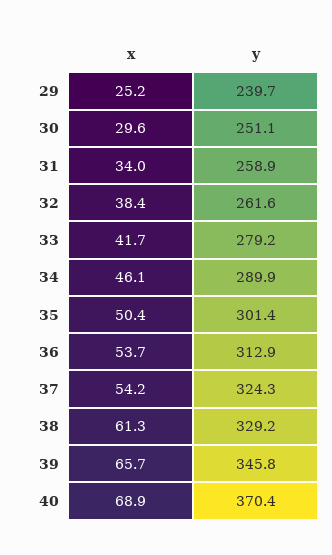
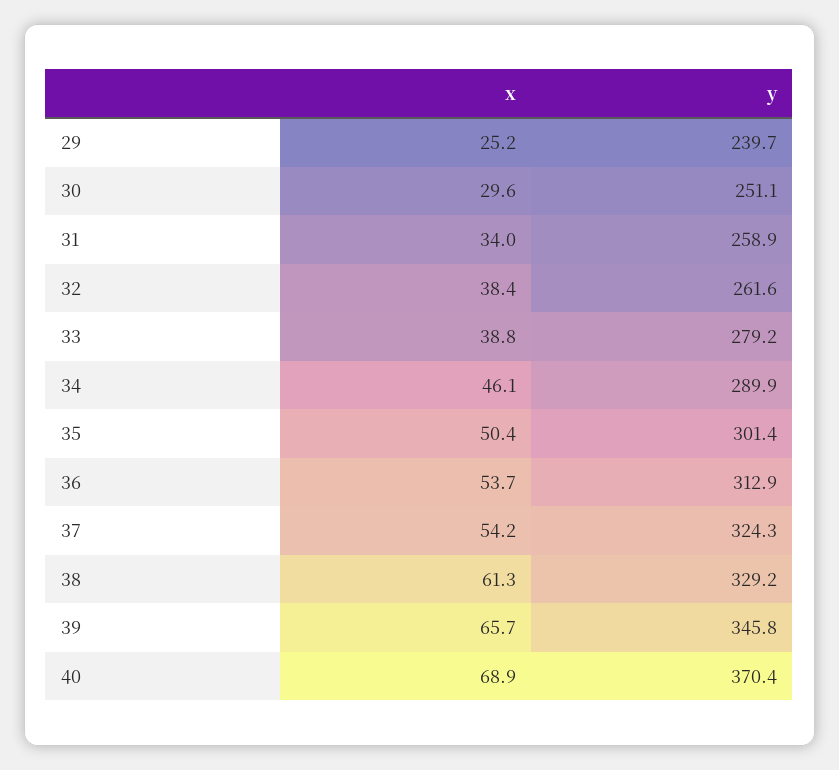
  {
    "x": {
      "29": 25.2,
      "30": 29.6,
      "31": 34,
      "32": 38.4,
-     "33": 41.7,
+     "33": 38.8,
      "34": 46.1,
      "35": 50.4,
      "36": 53.7,
      "37": 54.2,
      "38": 61.3,
      "39": 65.7,
      "40": 68.9
    },
    "y": {
      "29": 239.7,
      "30": 251.1,
      "31": 258.9,
      "32": 261.6,
      "33": 279.2,
      "34": 289.9,
      "35": 301.4,
      "36": 312.9,
      "37": 324.3,
      "38": 329.2,
      "39": 345.8,
      "40": 370.4
    }
  }

